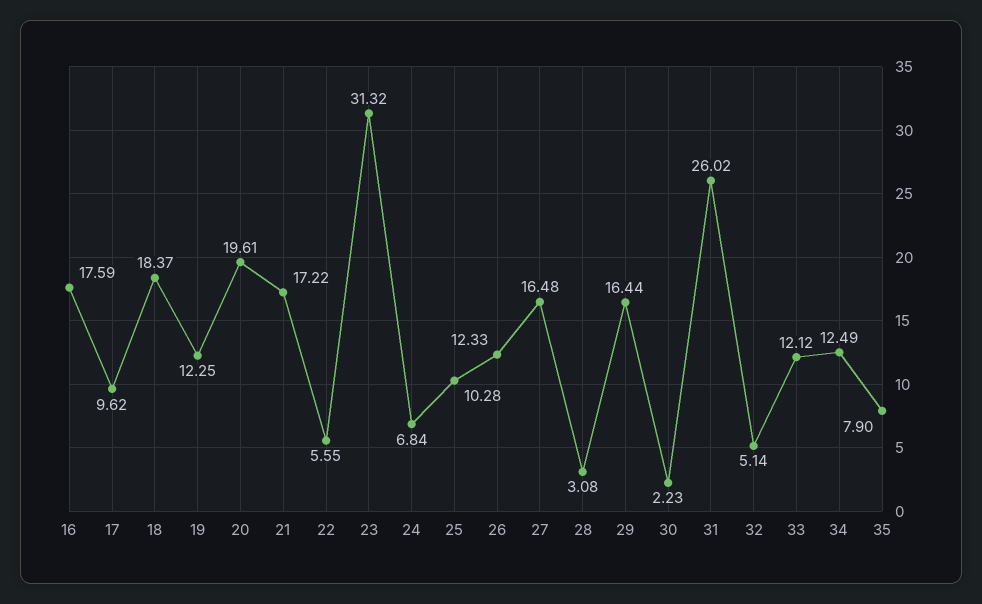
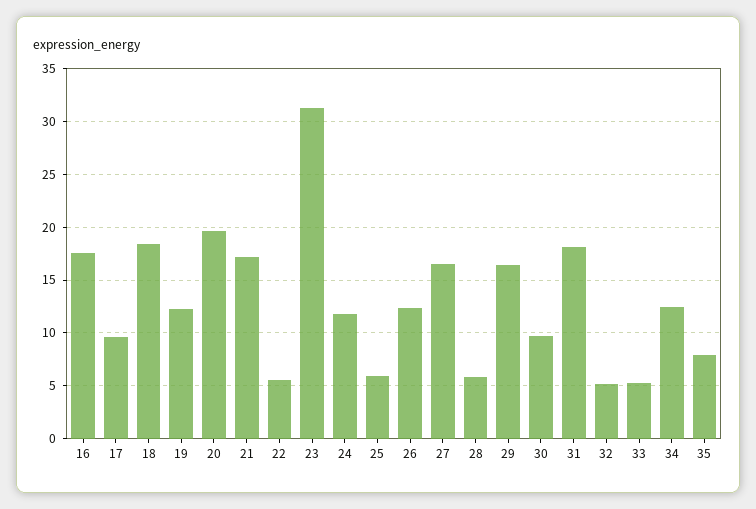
  {
    "16": 17.59,
    "17": 9.62,
    "18": 18.37,
    "19": 12.25,
    "20": 19.61,
    "21": 17.22,
    "22": 5.55,
    "23": 31.32,
-   "24": 6.84,
+   "24": 12,
-   "25": 10.28,
+   "25": 6,
    "26": 12.33,
    "27": 16.48,
-   "28": 3.08,
+   "28": 6,
    "29": 16.44,
-   "30": 2.23,
+   "30": 10,
-   "31": 26.02,
+   "31": 18,
    "32": 5.14,
-   "33": 12.12,
+   "33": 5,
    "34": 12.49,
    "35": 7.9
  }

